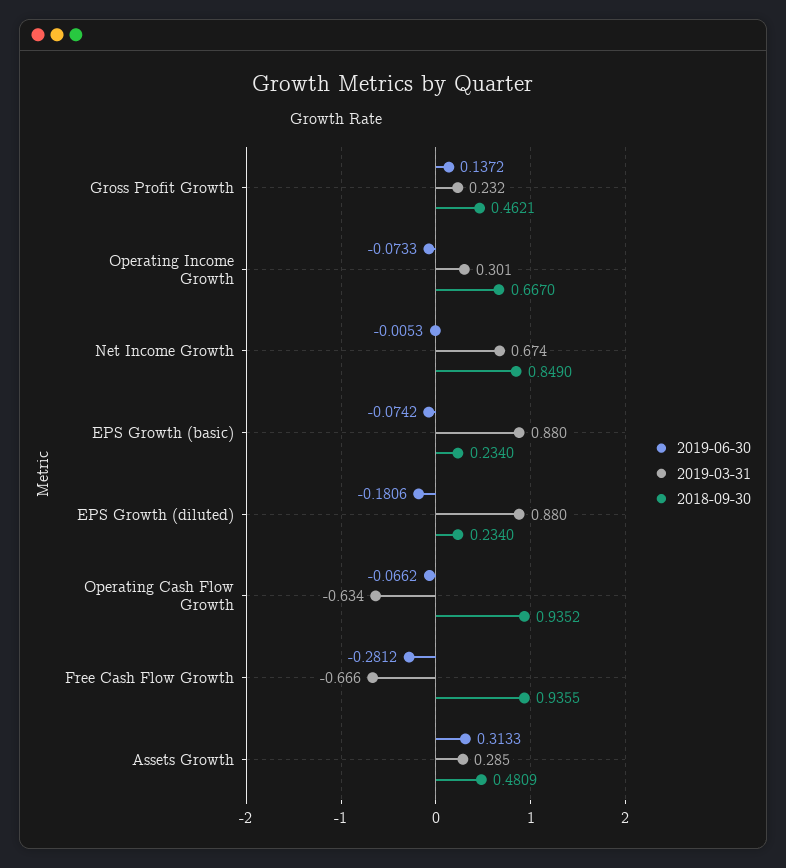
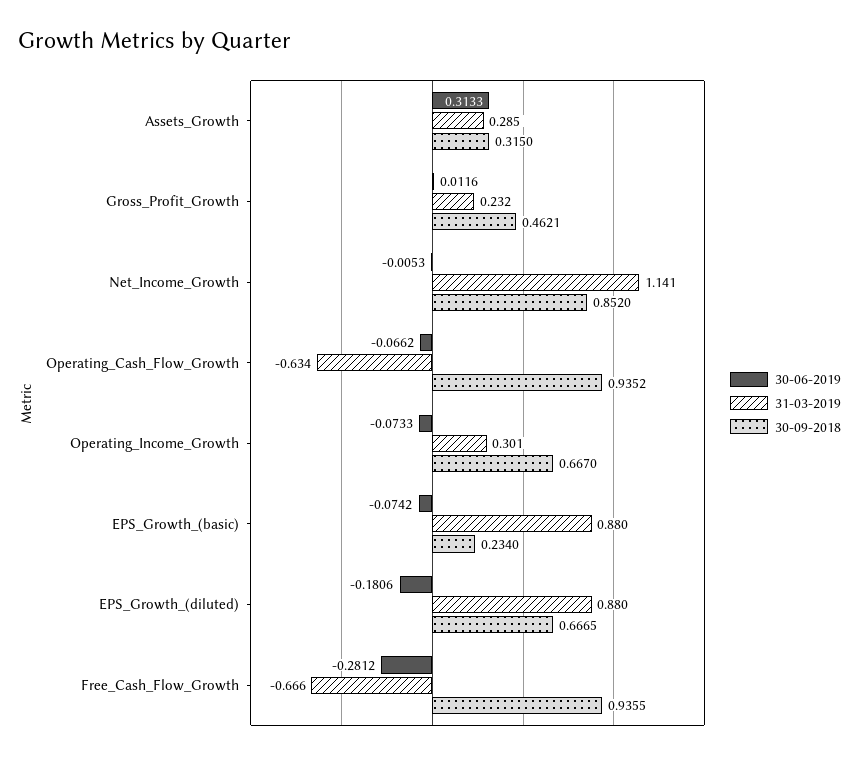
  {
    "2019-06-30": {
-     "Gross Profit Growth": 0.1372,
+     "Gross Profit Growth": 0.0116,
      "Operating Income Growth": -0.0733,
      "Net Income Growth": -0.0053,
      "EPS Growth (basic)": -0.0742,
      "EPS Growth (diluted)": -0.1806,
      "Operating Cash Flow Growth": -0.0662,
      "Free Cash Flow Growth": -0.2812,
      "Assets Growth": 0.3133
    },
    "2019-03-31": {
      "Gross Profit Growth": 0.232,
      "Operating Income Growth": 0.301,
-     "Net Income Growth": 0.674,
+     "Net Income Growth": 1.141,
      "EPS Growth (basic)": 0.88,
      "EPS Growth (diluted)": 0.88,
      "Operating Cash Flow Growth": -0.634,
      "Free Cash Flow Growth": -0.666,
      "Assets Growth": 0.285
    },
    "2018-09-30": {
      "Gross Profit Growth": 0.4621,
      "Operating Income Growth": 0.667,
-     "Net Income Growth": 0.849,
+     "Net Income Growth": 0.852,
      "EPS Growth (basic)": 0.234,
-     "EPS Growth (diluted)": 0.234,
+     "EPS Growth (diluted)": 0.6665,
      "Operating Cash Flow Growth": 0.9352,
      "Free Cash Flow Growth": 0.9355,
-     "Assets Growth": 0.4809
+     "Assets Growth": 0.315
    }
  }

